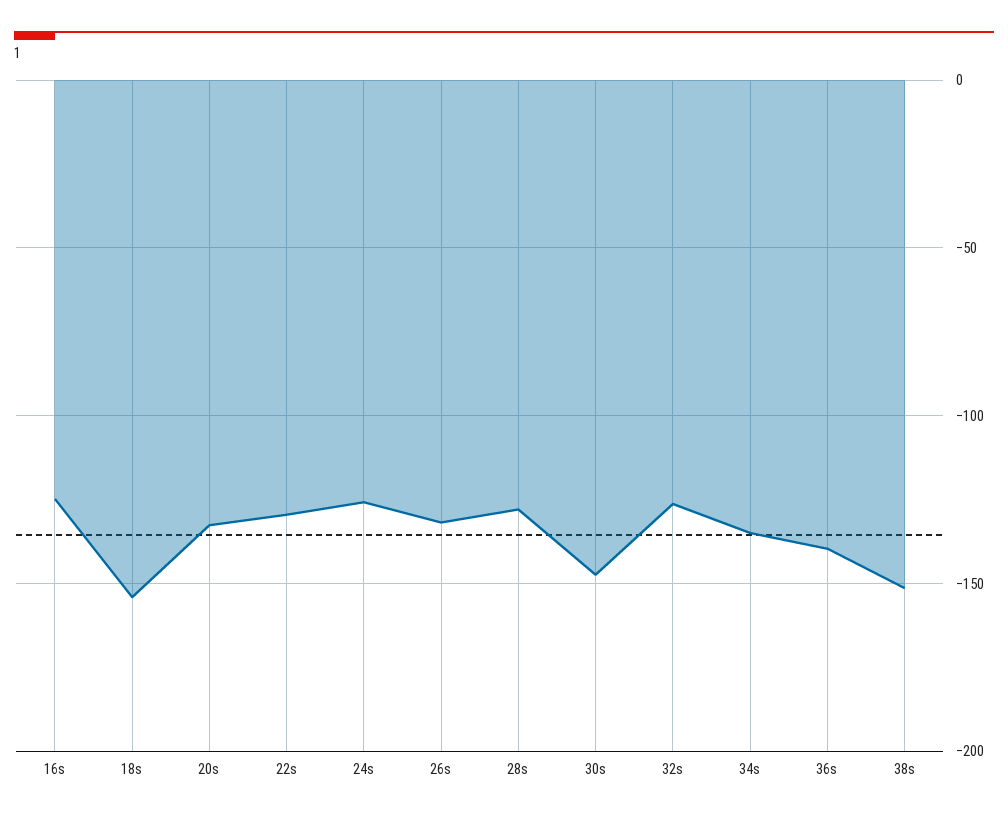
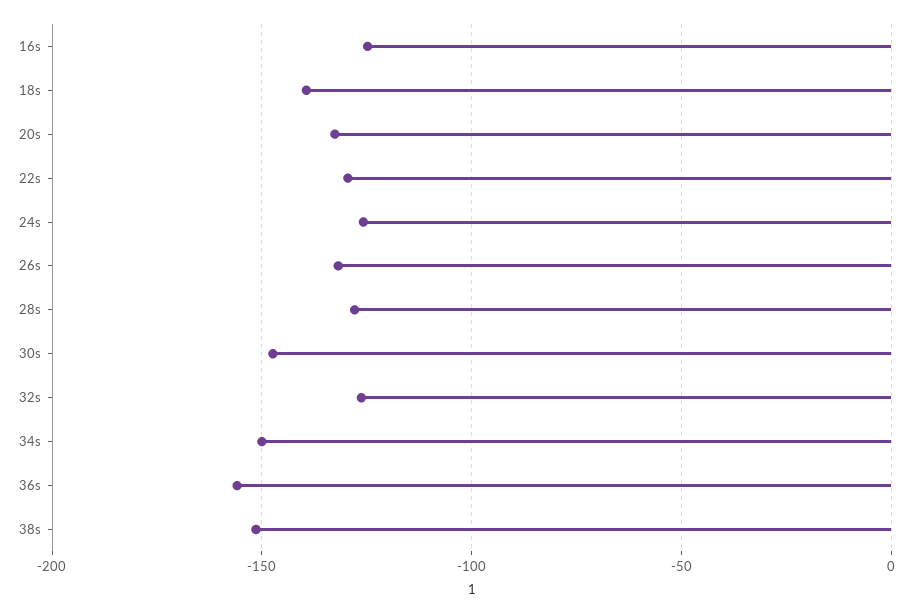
  {
    "16s": -125,
-   "18s": -155,
+   "18s": -140,
    "20s": -135,
    "22s": -130,
    "24s": -125,
    "26s": -130,
    "28s": -130,
    "30s": -145,
    "32s": -125,
-   "34s": -135,
+   "34s": -150,
-   "36s": -140,
+   "36s": -155,
    "38s": -150
  }

